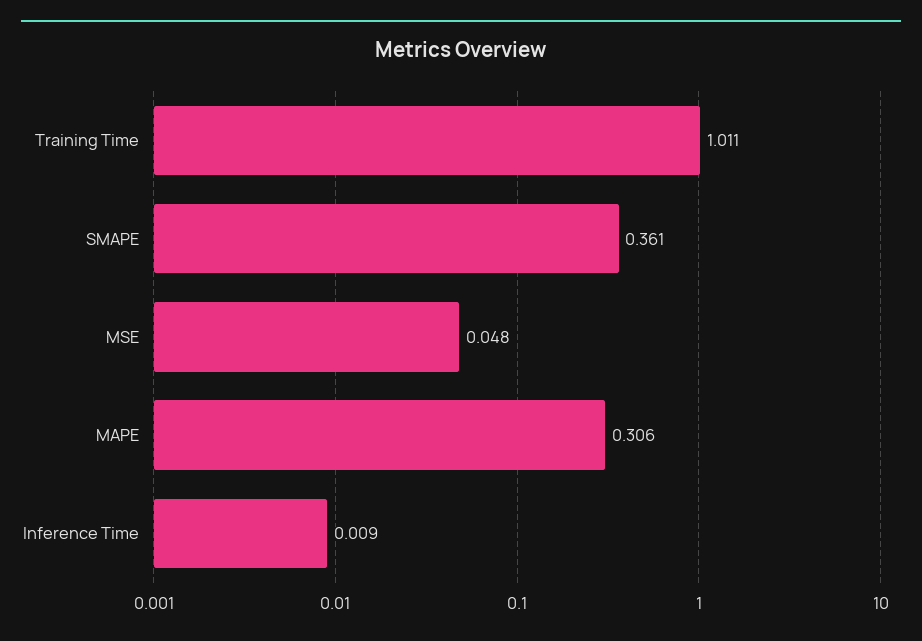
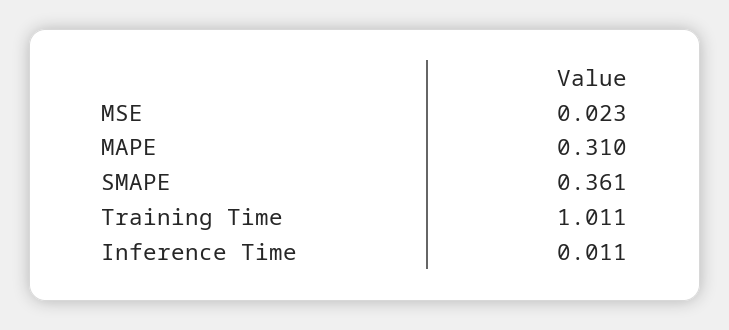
  {
    "Training Time": 1.011,
    "SMAPE": 0.361,
-   "MSE": 0.048,
+   "MSE": 0.023,
-   "MAPE": 0.306,
+   "MAPE": 0.31,
-   "Inference Time": 0.009
+   "Inference Time": 0.011
  }

